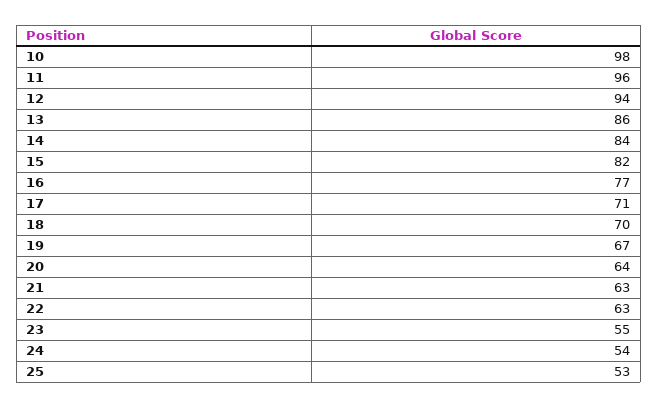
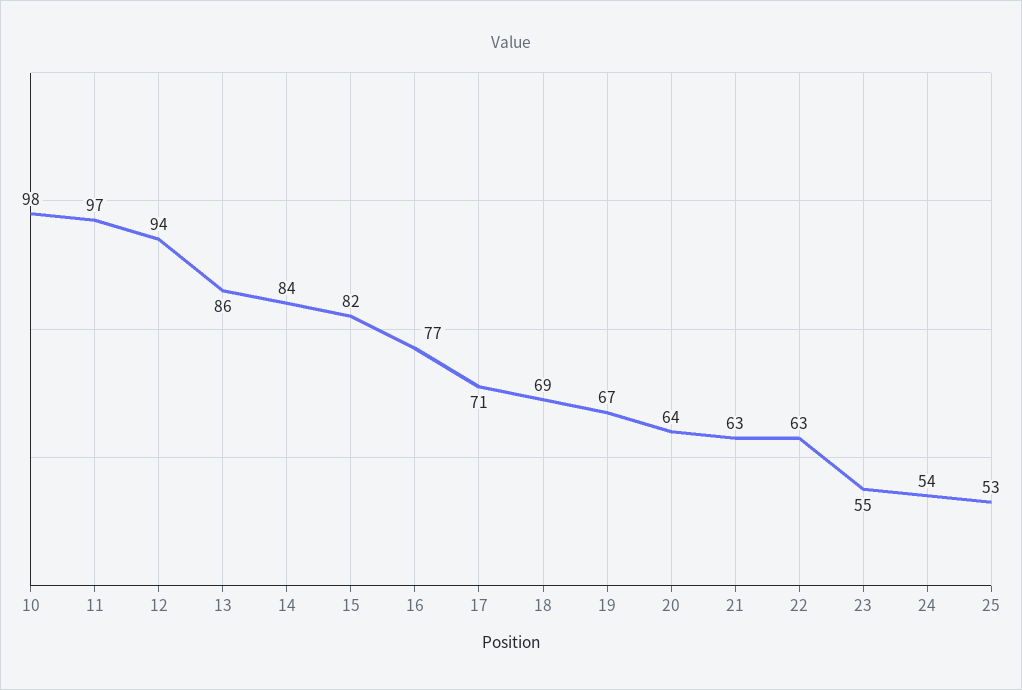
  {
    "10": 98,
-   "11": 96,
+   "11": 97,
    "12": 94,
    "13": 86,
    "14": 84,
    "15": 82,
    "16": 77,
    "17": 71,
-   "18": 70,
+   "18": 69,
    "19": 67,
    "20": 64,
    "21": 63,
    "22": 63,
    "23": 55,
    "24": 54,
    "25": 53
  }

